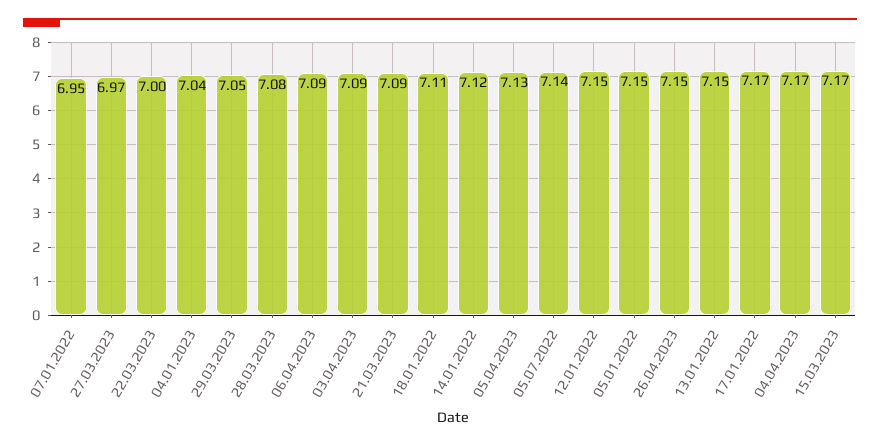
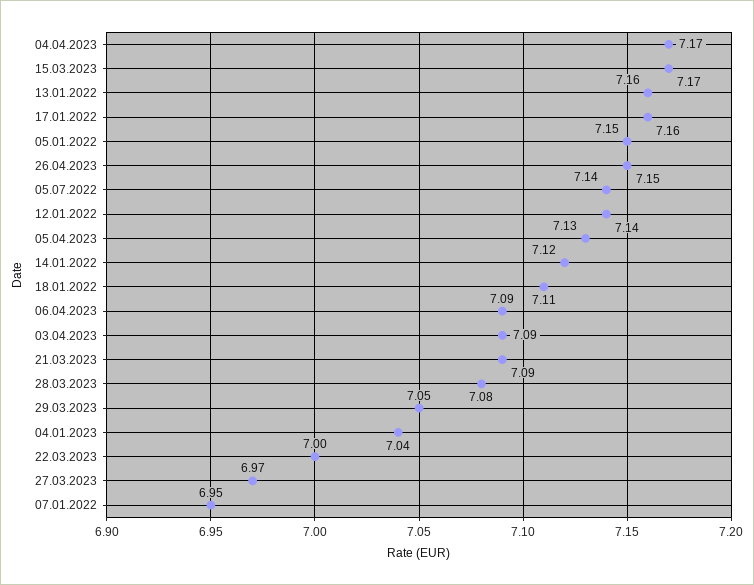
  {
    "07.01.2022": 6.95,
    "27.03.2023": 6.97,
    "22.03.2023": 7,
    "04.01.2023": 7.04,
    "29.03.2023": 7.05,
    "28.03.2023": 7.08,
    "06.04.2023": 7.09,
    "03.04.2023": 7.09,
    "21.03.2023": 7.09,
    "18.01.2022": 7.11,
    "14.01.2022": 7.12,
    "05.04.2023": 7.13,
    "05.07.2022": 7.14,
-   "12.01.2022": 7.15,
+   "12.01.2022": 7.14,
    "05.01.2022": 7.15,
    "26.04.2023": 7.15,
-   "13.01.2022": 7.15,
+   "13.01.2022": 7.16,
-   "17.01.2022": 7.17,
+   "17.01.2022": 7.16,
    "04.04.2023": 7.17,
    "15.03.2023": 7.17
  }

